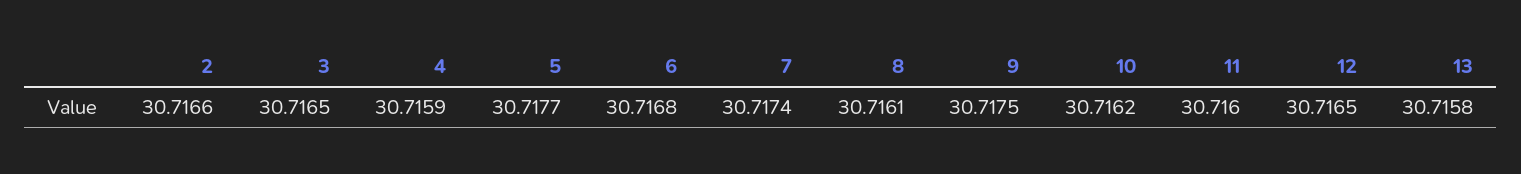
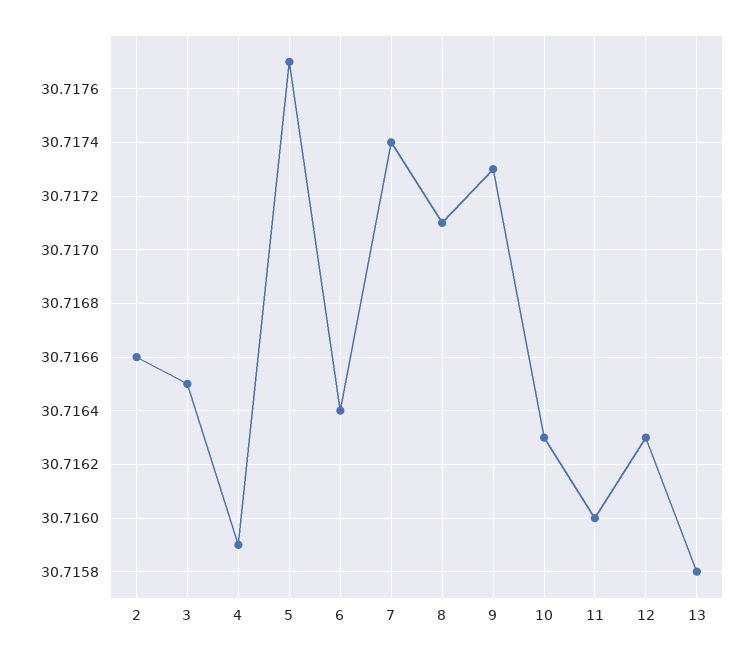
  {
    "2": 30.7166,
    "3": 30.7165,
    "4": 30.7159,
    "5": 30.7177,
-   "6": 30.7168,
+   "6": 30.7164,
    "7": 30.7174,
-   "8": 30.7161,
+   "8": 30.7171,
-   "9": 30.7175,
+   "9": 30.7173,
-   "10": 30.7162,
+   "10": 30.7163,
    "11": 30.716,
-   "12": 30.7165,
+   "12": 30.7163,
    "13": 30.7158
  }

